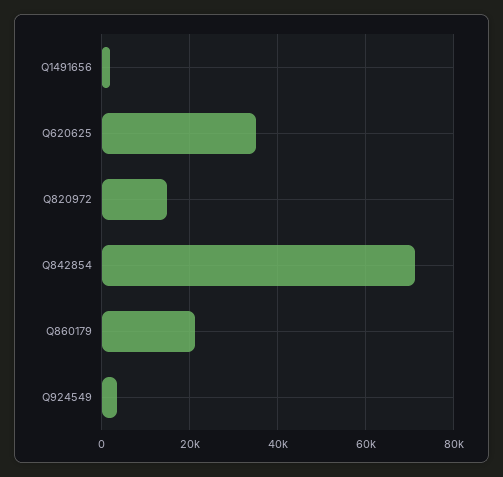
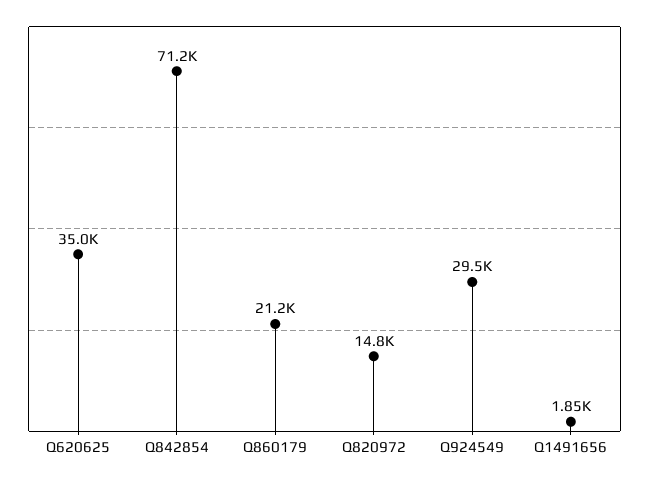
  {
    "Q1491656": 1850,
    "Q620625": 35000,
    "Q820972": 14800,
    "Q842854": 71200,
    "Q860179": 21200,
-   "Q924549": 4000
+   "Q924549": 29500
  }

